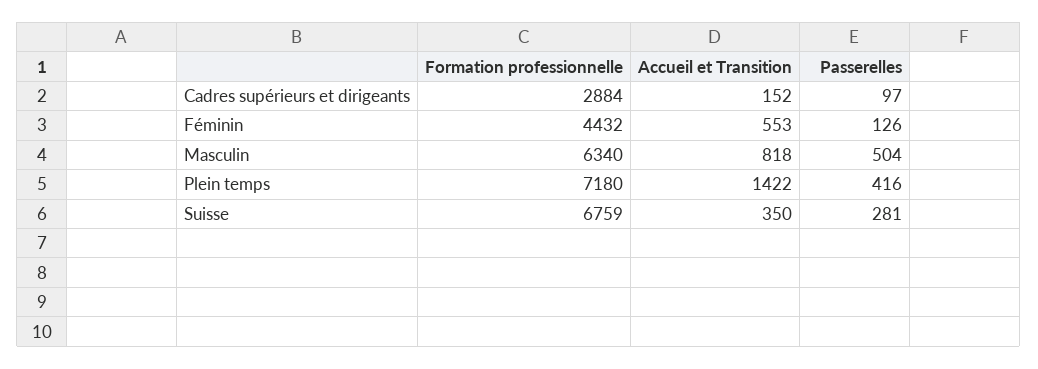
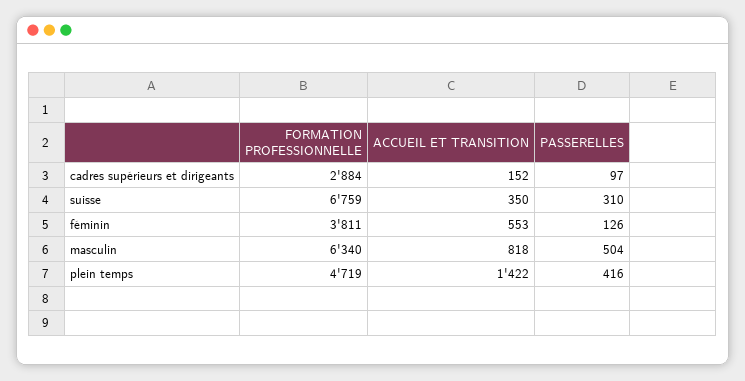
  {
    "Formation professionnelle": {
      "Cadres supérieurs et dirigeants": 2884,
-     "Féminin": 4432,
+     "Féminin": 3811,
      "Masculin": 6340,
-     "Plein temps": 7180,
+     "Plein temps": 4719,
      "Suisse": 6759
    },
    "Accueil et Transition": {
      "Cadres supérieurs et dirigeants": 152,
      "Féminin": 553,
      "Masculin": 818,
      "Plein temps": 1422,
      "Suisse": 350
    },
    "Passerelles": {
      "Cadres supérieurs et dirigeants": 97,
      "Féminin": 126,
      "Masculin": 504,
      "Plein temps": 416,
-     "Suisse": 281
+     "Suisse": 310
    }
  }

